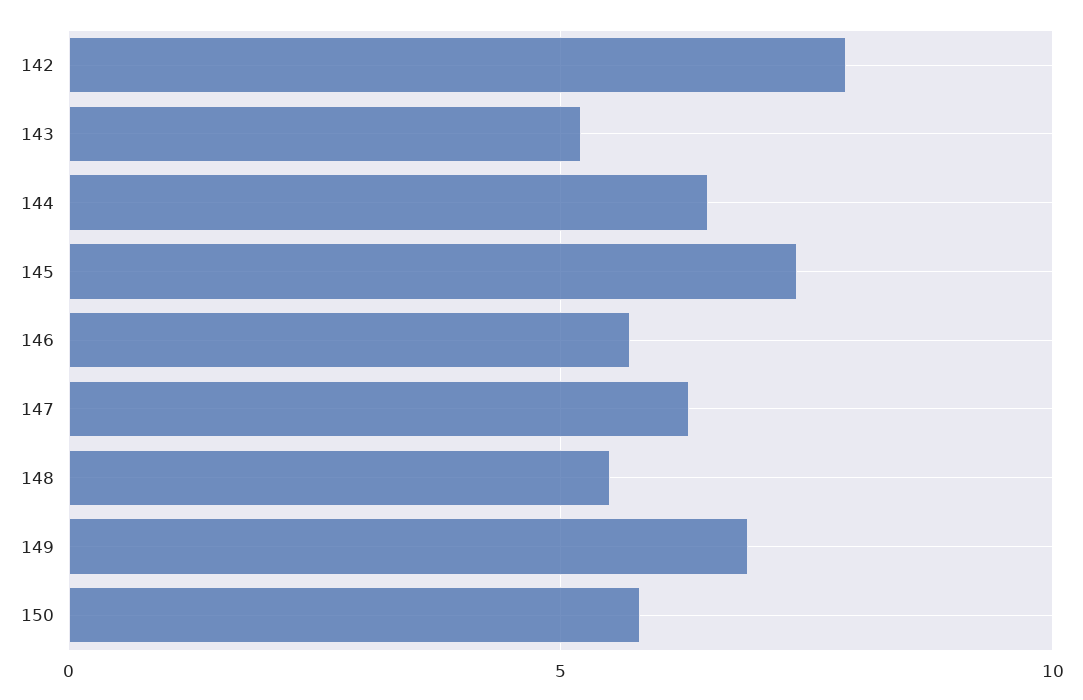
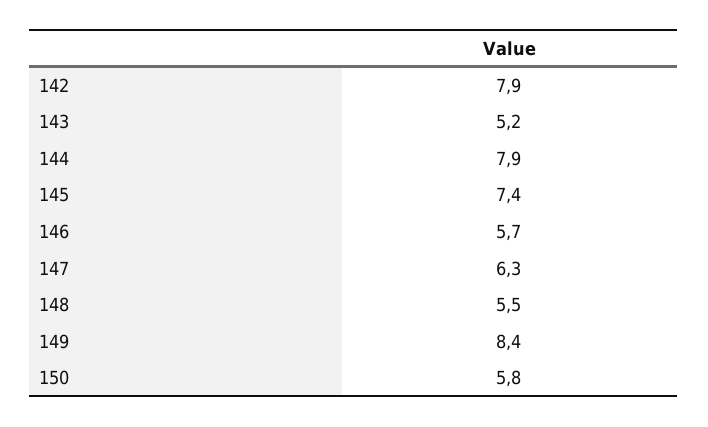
  {
    "142": 7.9,
    "143": 5.2,
-   "144": 6.5,
+   "144": 7.9,
    "145": 7.4,
    "146": 5.7,
    "147": 6.3,
    "148": 5.5,
-   "149": 7,
+   "149": 8.4,
    "150": 5.8
  }

